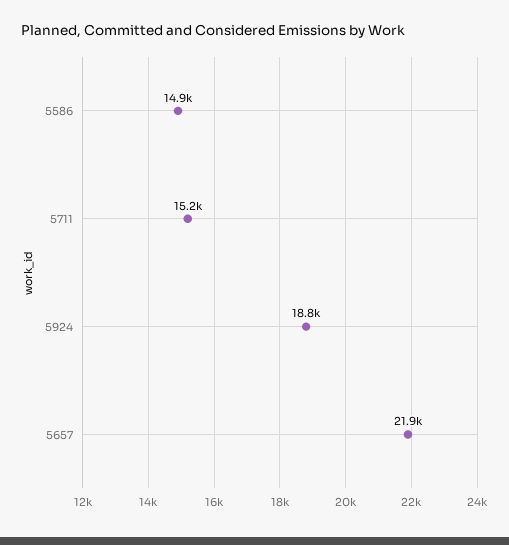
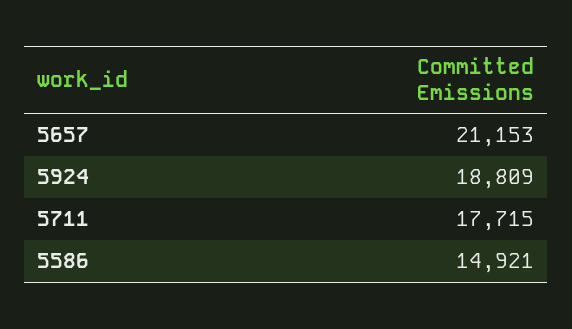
  {
    "5586": 14921,
-   "5711": 15200,
+   "5711": 17715,
    "5924": 18809,
-   "5657": 21900
+   "5657": 21153
  }

